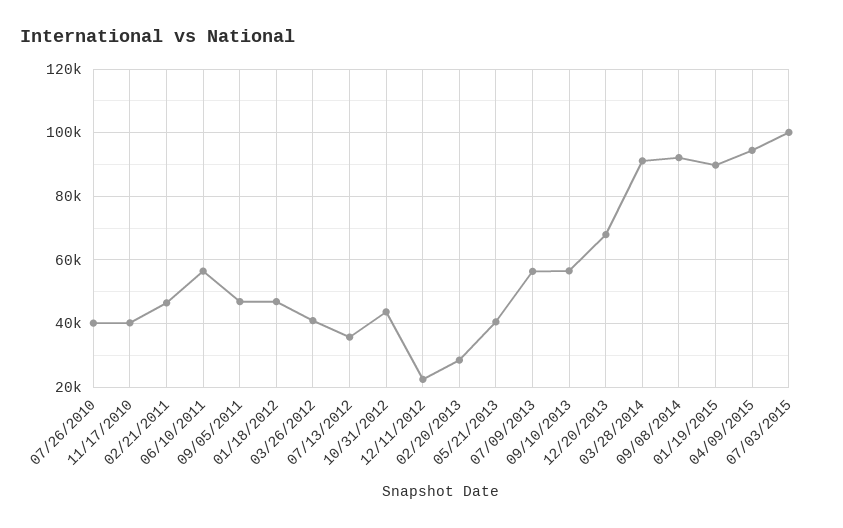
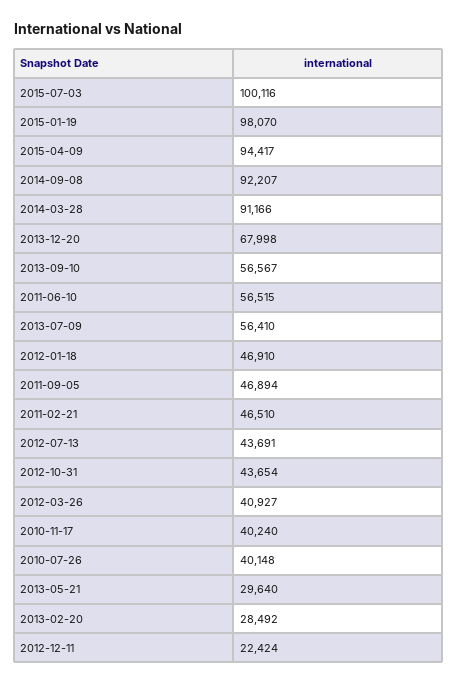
  {
    "07/26/2010": 40148,
    "11/17/2010": 40240,
    "02/21/2011": 46510,
    "06/10/2011": 56515,
    "09/05/2011": 46894,
    "01/18/2012": 46910,
    "03/26/2012": 40927,
-   "07/13/2012": 36000,
+   "07/13/2012": 43691,
    "10/31/2012": 43654,
    "12/11/2012": 22424,
    "02/20/2013": 28492,
-   "05/21/2013": 40000,
+   "05/21/2013": 29640,
    "07/09/2013": 56410,
    "09/10/2013": 56567,
    "12/20/2013": 67998,
    "03/28/2014": 91166,
    "09/08/2014": 92207,
-   "01/19/2015": 90000,
+   "01/19/2015": 98070,
    "04/09/2015": 94417,
    "07/03/2015": 100116
  }

